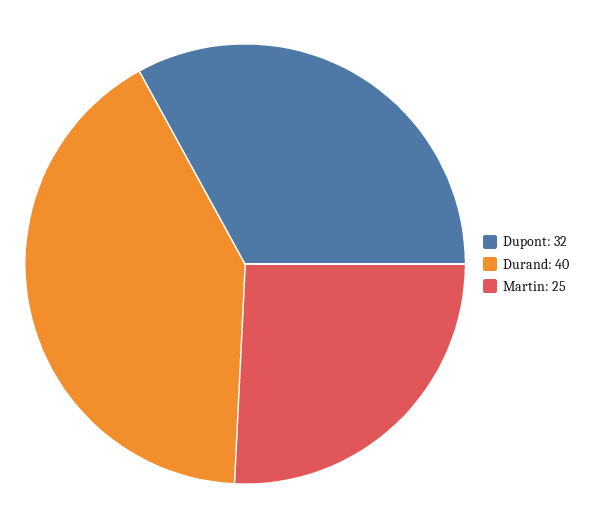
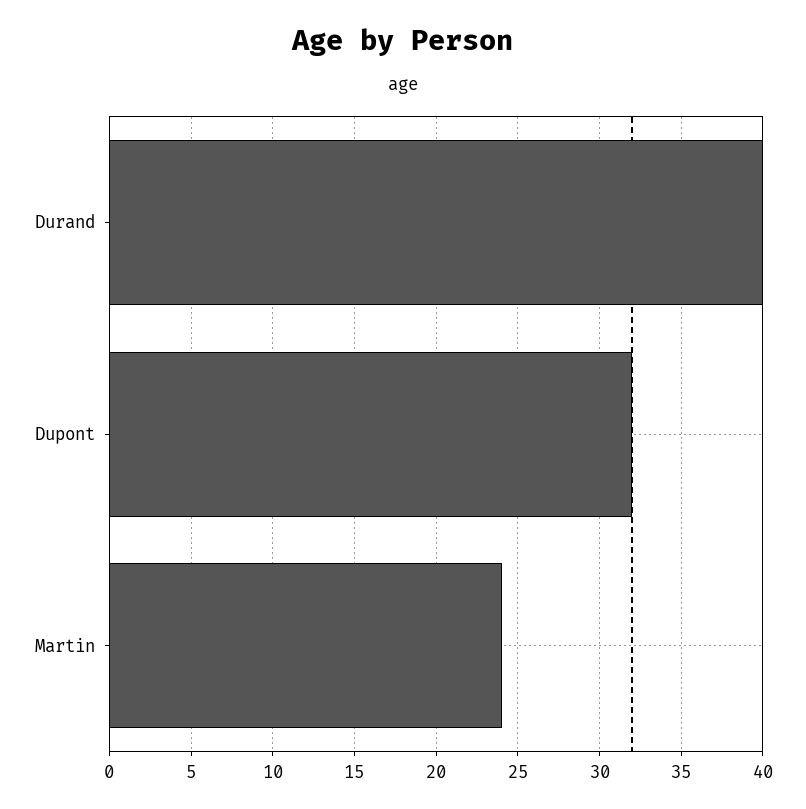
  {
    "Dupont": 32,
    "Durand": 40,
-   "Martin": 25
+   "Martin": 24
  }

